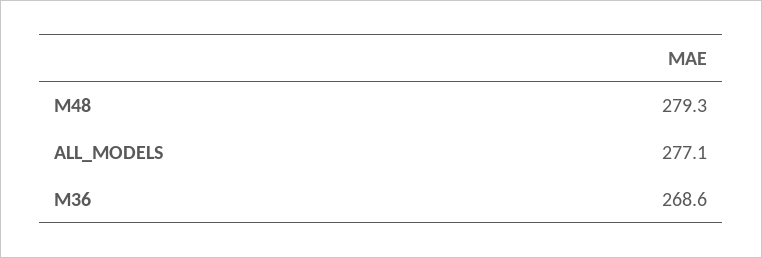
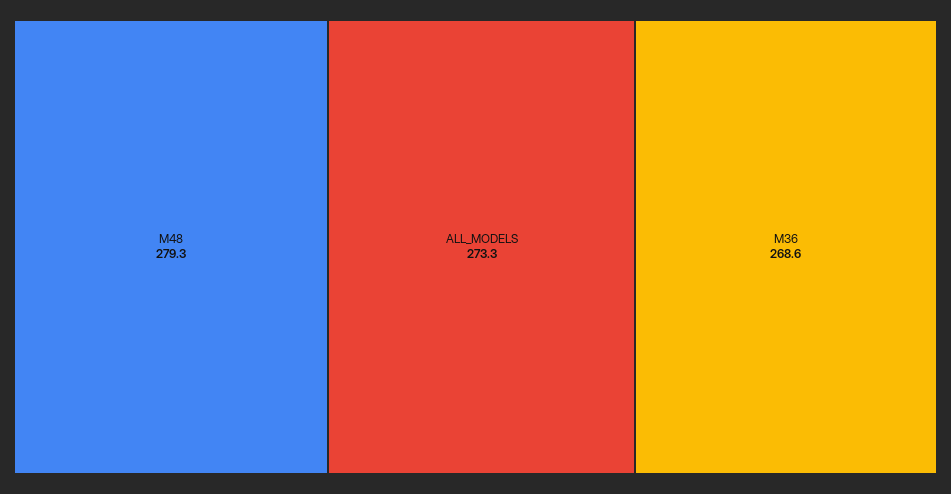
  {
    "M48": 279.3,
-   "ALL_MODELS": 277.1,
+   "ALL_MODELS": 273.3,
    "M36": 268.6
  }

